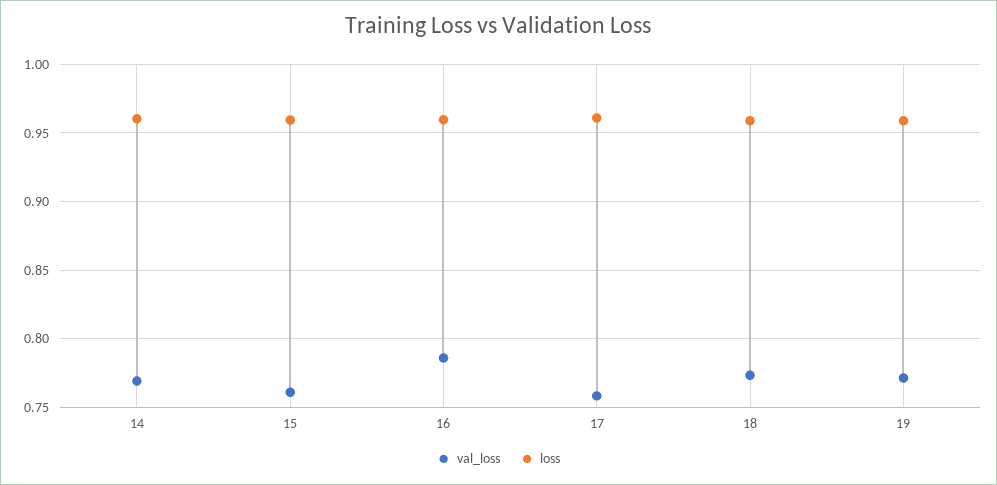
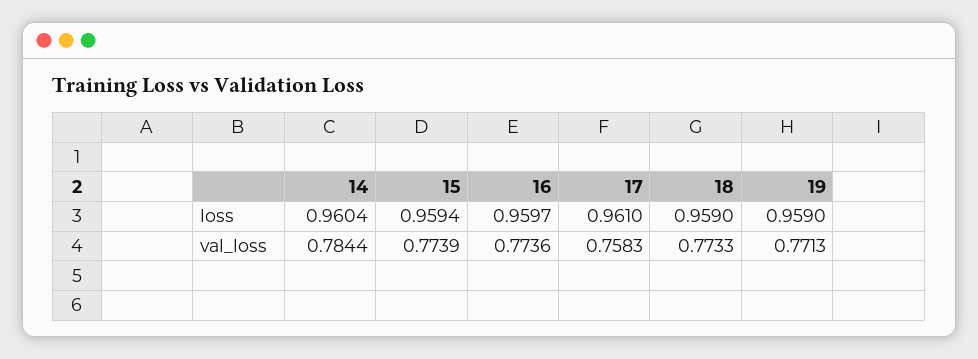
  {
    "val_loss": {
-     "14": 0.77,
+     "14": 0.7844,
-     "15": 0.76,
+     "15": 0.7739,
-     "16": 0.785,
+     "16": 0.7736,
      "17": 0.7583,
      "18": 0.7733,
      "19": 0.7713
    },
    "loss": {
      "14": 0.9604,
      "15": 0.9594,
      "16": 0.9597,
      "17": 0.961,
      "18": 0.959,
      "19": 0.959
    }
  }

